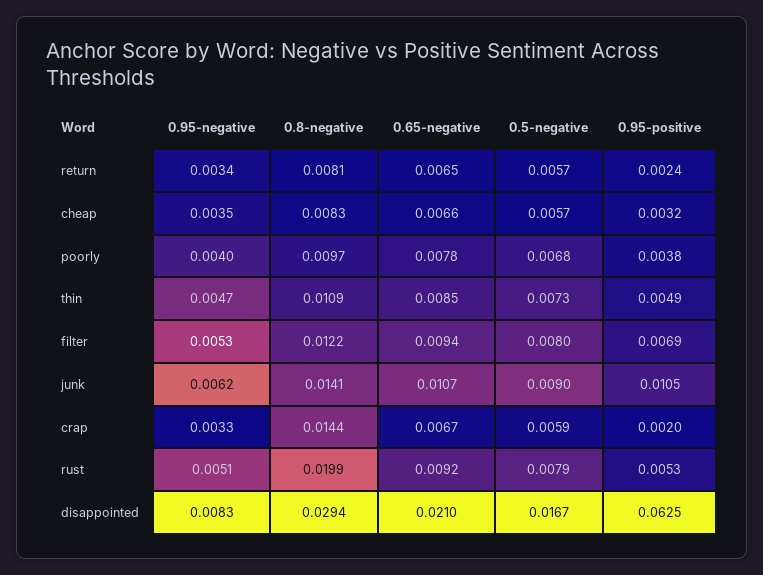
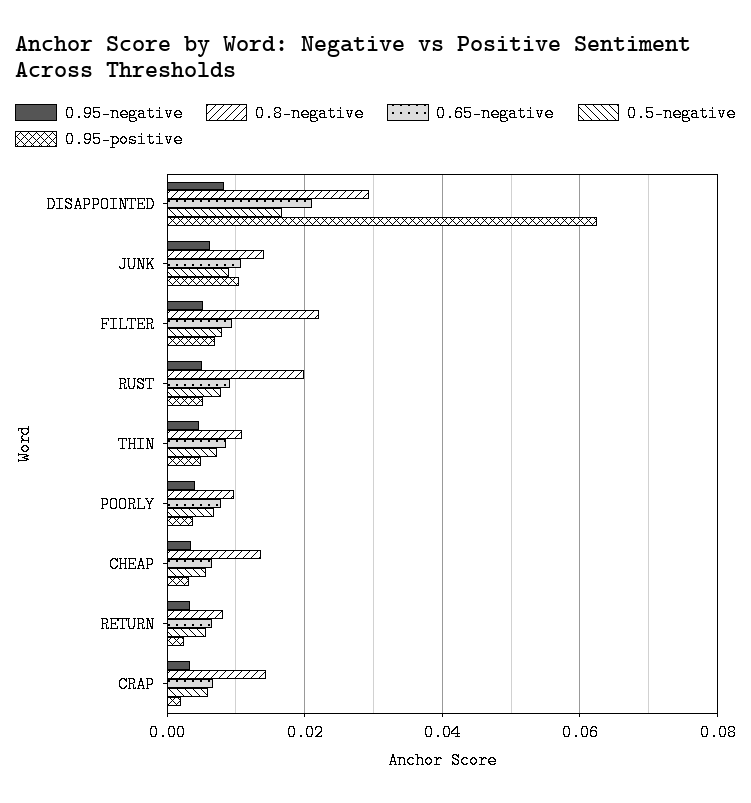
  {
    "0.95-negative": {
      "return": 0.0034,
      "cheap": 0.0035,
      "poorly": 0.004,
      "thin": 0.0047,
      "filter": 0.0053,
      "junk": 0.0062,
      "crap": 0.0033,
      "rust": 0.0051,
      "disappointed": 0.0083
    },
    "0.8-negative": {
      "return": 0.0081,
-     "cheap": 0.0083,
+     "cheap": 0.014,
      "poorly": 0.0097,
      "thin": 0.0109,
-     "filter": 0.0122,
+     "filter": 0.022,
      "junk": 0.0141,
      "crap": 0.0144,
      "rust": 0.0199,
      "disappointed": 0.0294
    },
    "0.65-negative": {
      "return": 0.0065,
      "cheap": 0.0066,
      "poorly": 0.0078,
      "thin": 0.0085,
      "filter": 0.0094,
      "junk": 0.0107,
      "crap": 0.0067,
      "rust": 0.0092,
      "disappointed": 0.021
    },
    "0.5-negative": {
      "return": 0.0057,
      "cheap": 0.0057,
      "poorly": 0.0068,
      "thin": 0.0073,
      "filter": 0.008,
      "junk": 0.009,
      "crap": 0.0059,
      "rust": 0.0079,
      "disappointed": 0.0167
    },
    "0.95-positive": {
      "return": 0.0024,
      "cheap": 0.0032,
      "poorly": 0.0038,
      "thin": 0.0049,
      "filter": 0.0069,
      "junk": 0.0105,
      "crap": 0.002,
      "rust": 0.0053,
      "disappointed": 0.0625
    }
  }

